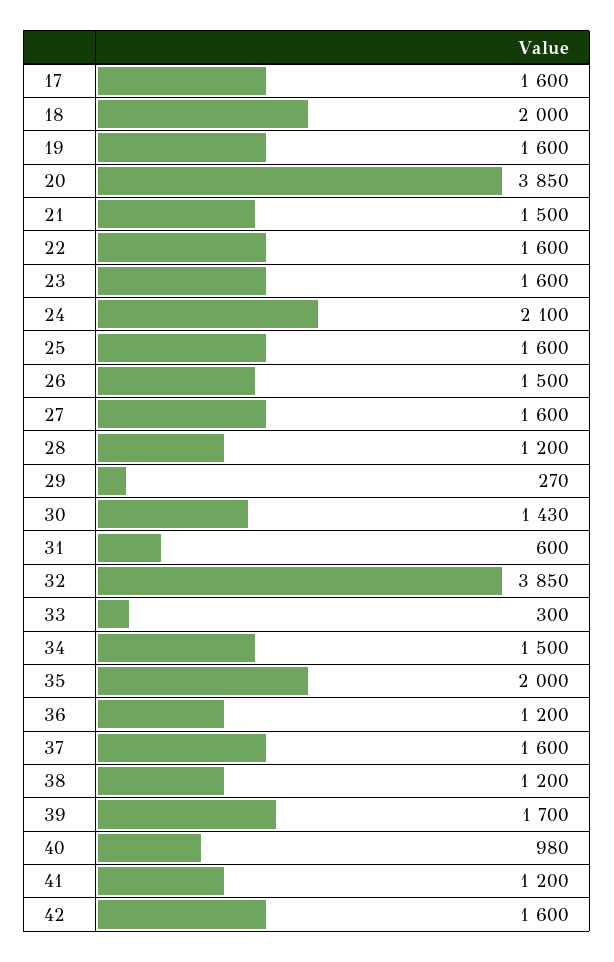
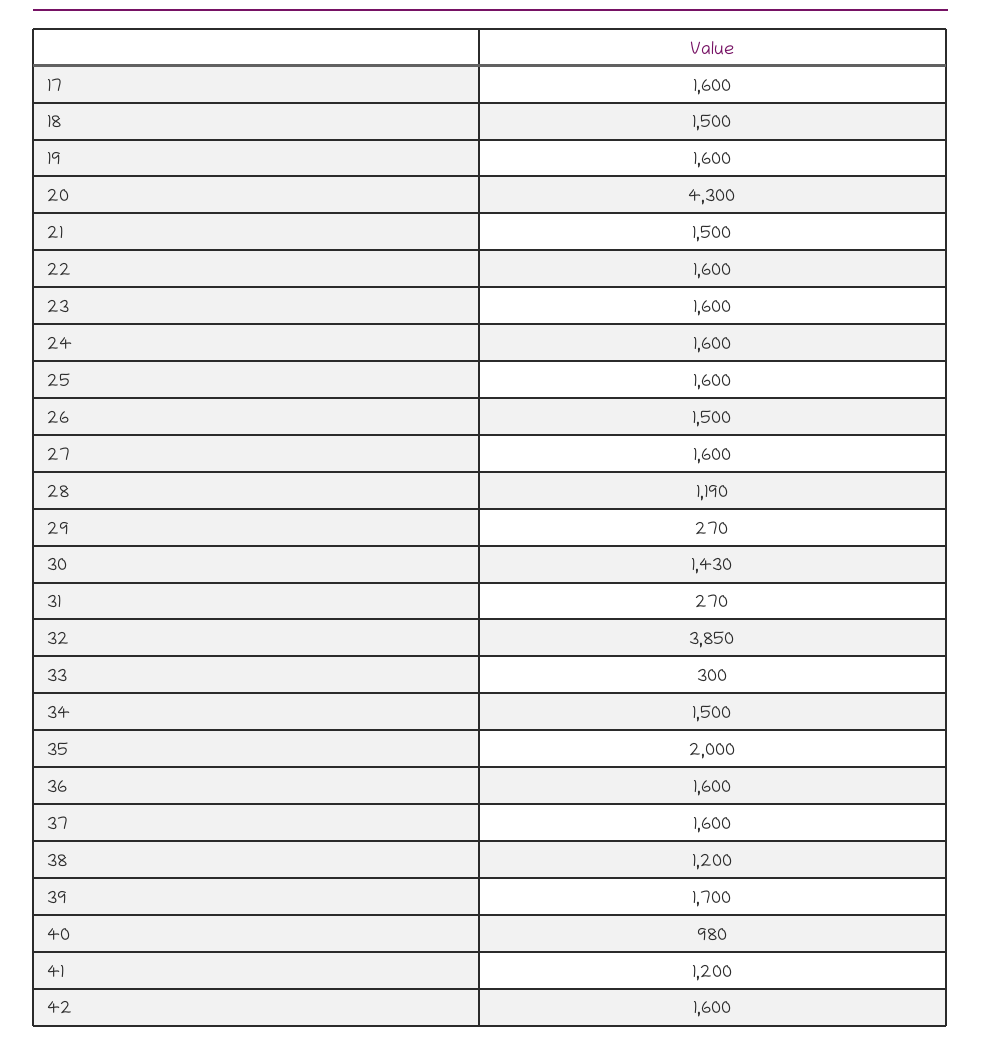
  {
    "17": 1600,
-   "18": 2000,
+   "18": 1500,
    "19": 1600,
-   "20": 3850,
+   "20": 4300,
    "21": 1500,
    "22": 1600,
    "23": 1600,
-   "24": 2100,
+   "24": 1600,
    "25": 1600,
    "26": 1500,
    "27": 1600,
-   "28": 1200,
+   "28": 1190,
    "29": 270,
    "30": 1430,
-   "31": 600,
+   "31": 270,
    "32": 3850,
    "33": 300,
    "34": 1500,
    "35": 2000,
-   "36": 1200,
+   "36": 1600,
    "37": 1600,
    "38": 1200,
    "39": 1700,
    "40": 980,
    "41": 1200,
    "42": 1600
  }

